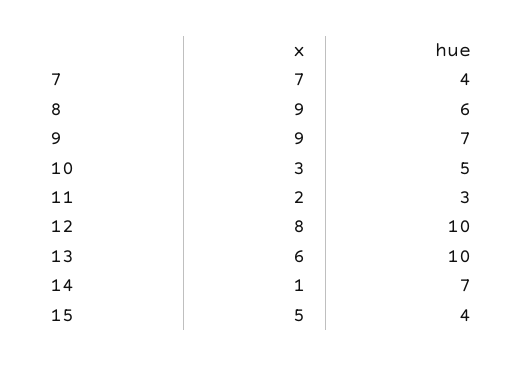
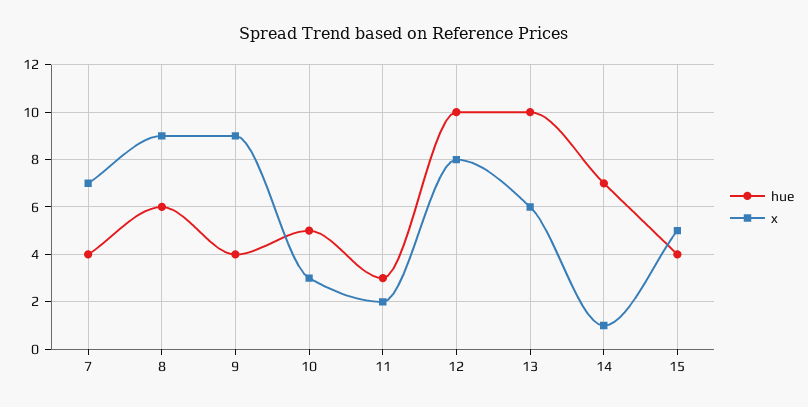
  {
    "x": {
      "7": 7,
      "8": 9,
      "9": 9,
      "10": 3,
      "11": 2,
      "12": 8,
      "13": 6,
      "14": 1,
      "15": 5
    },
    "hue": {
      "7": 4,
      "8": 6,
-     "9": 7,
+     "9": 4,
      "10": 5,
      "11": 3,
      "12": 10,
      "13": 10,
      "14": 7,
      "15": 4
    }
  }

